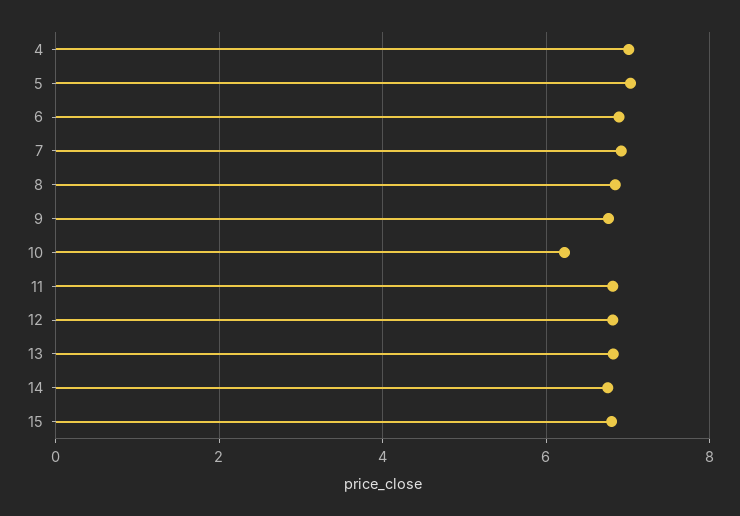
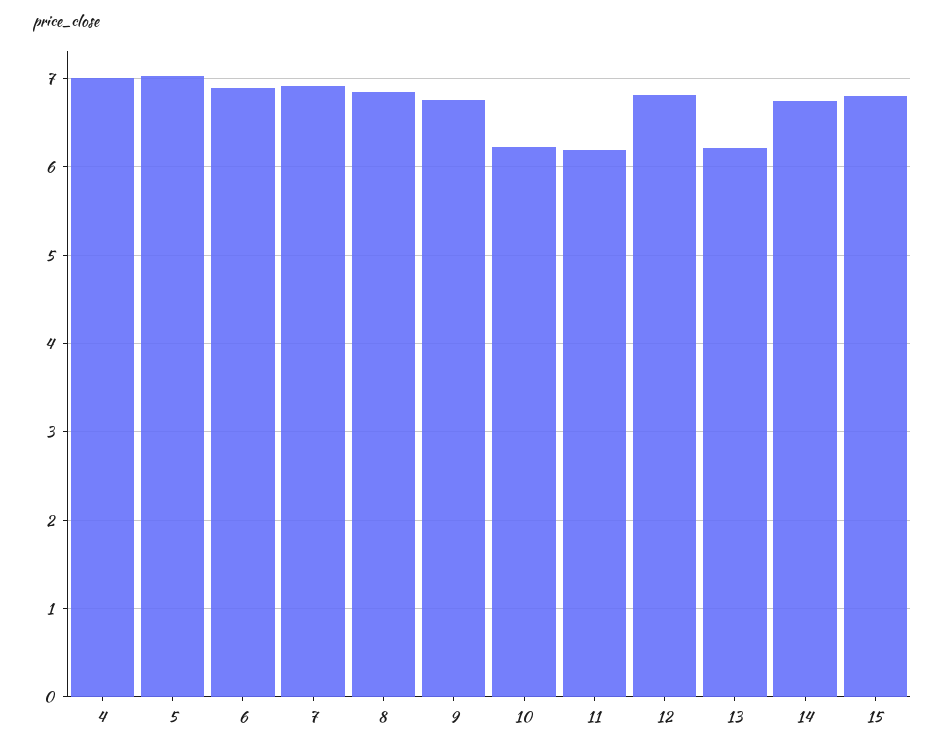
  {
    "4": 7,
    "5": 7,
    "6": 6.9,
    "7": 6.9,
    "8": 6.8,
    "9": 6.8,
    "10": 6.2,
-   "11": 6.8,
+   "11": 6.2,
    "12": 6.8,
-   "13": 6.8,
+   "13": 6.2,
    "14": 6.8,
    "15": 6.8
  }

